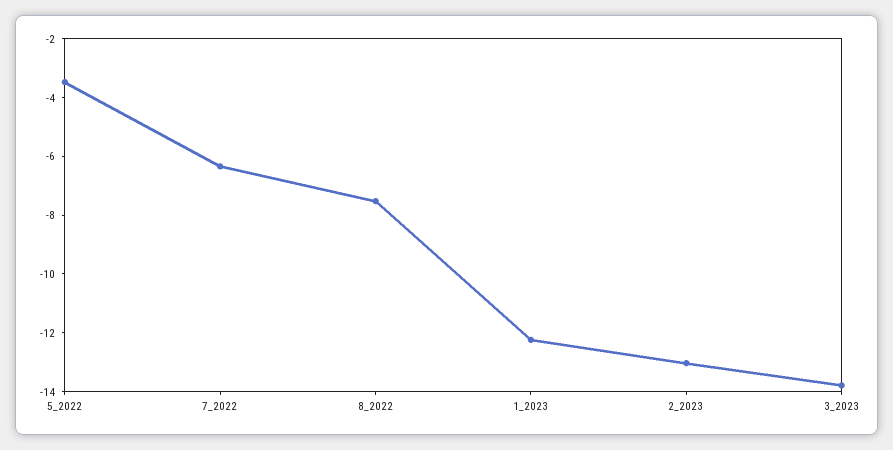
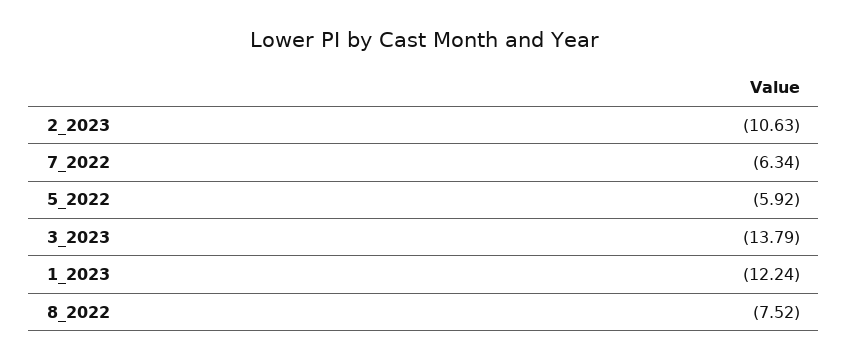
  {
-   "5_2022": -3.5,
+   "5_2022": -5.92,
    "7_2022": -6.34,
    "8_2022": -7.52,
    "1_2023": -12.24,
-   "2_2023": -13,
+   "2_2023": -10.63,
    "3_2023": -13.79
  }

